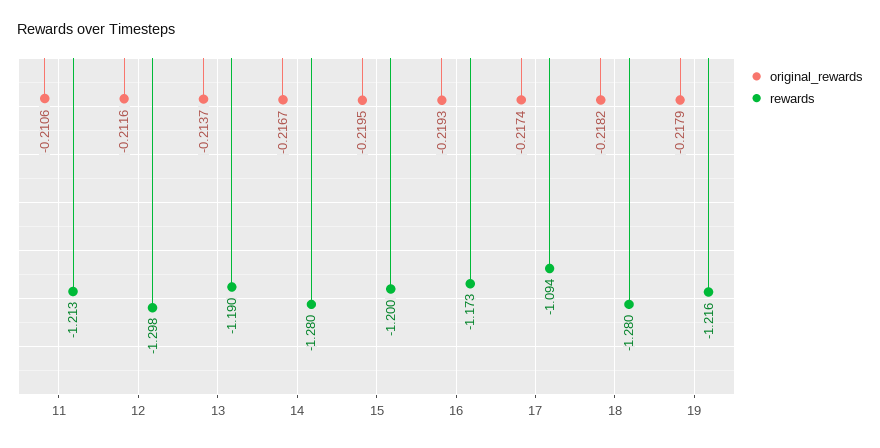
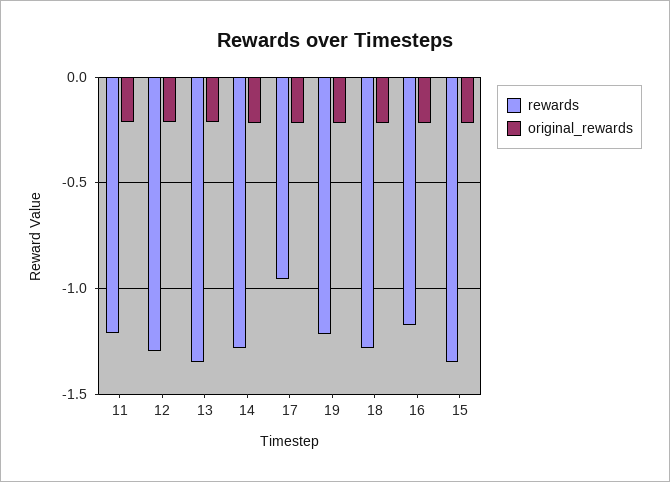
  {
    "original_rewards": {
      "11": -0.2106,
      "12": -0.2116,
      "13": -0.2137,
      "14": -0.2167,
      "15": -0.2195,
      "16": -0.2193,
      "17": -0.2174,
      "18": -0.2182,
      "19": -0.2179
    },
    "rewards": {
      "11": -1.213,
      "12": -1.298,
-     "13": -1.19,
+     "13": -1.35,
      "14": -1.28,
-     "15": -1.2,
+     "15": -1.35,
      "16": -1.173,
-     "17": -1.094,
+     "17": -0.95,
      "18": -1.28,
      "19": -1.216
    }
  }

